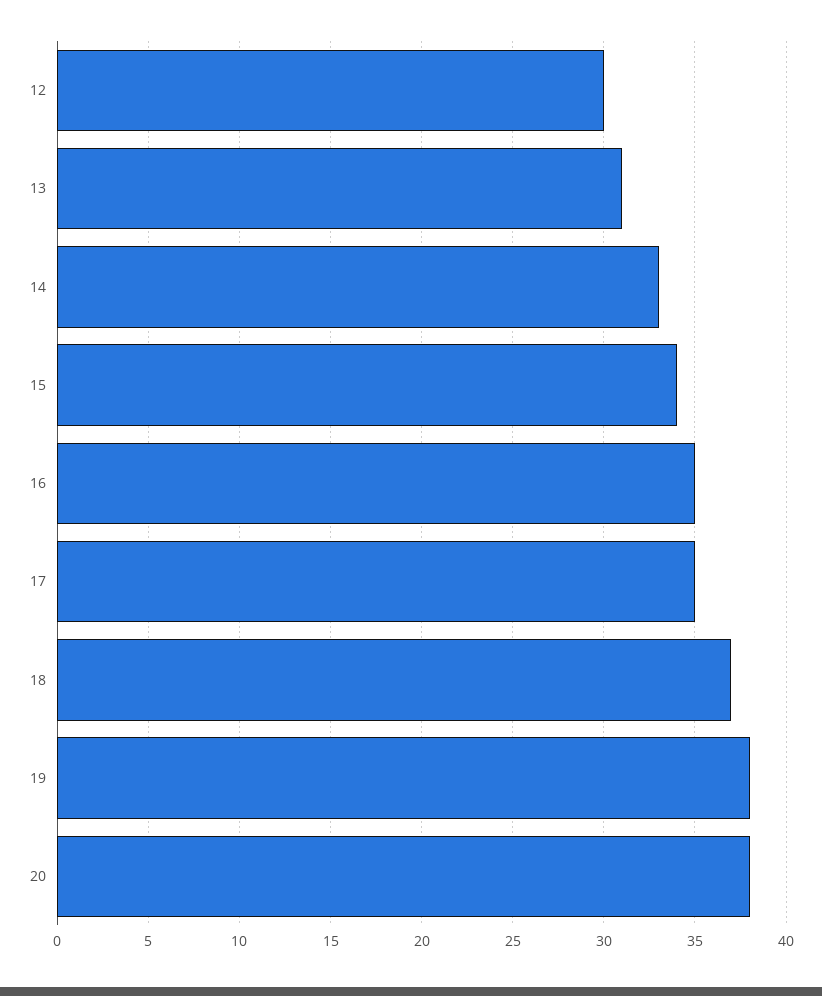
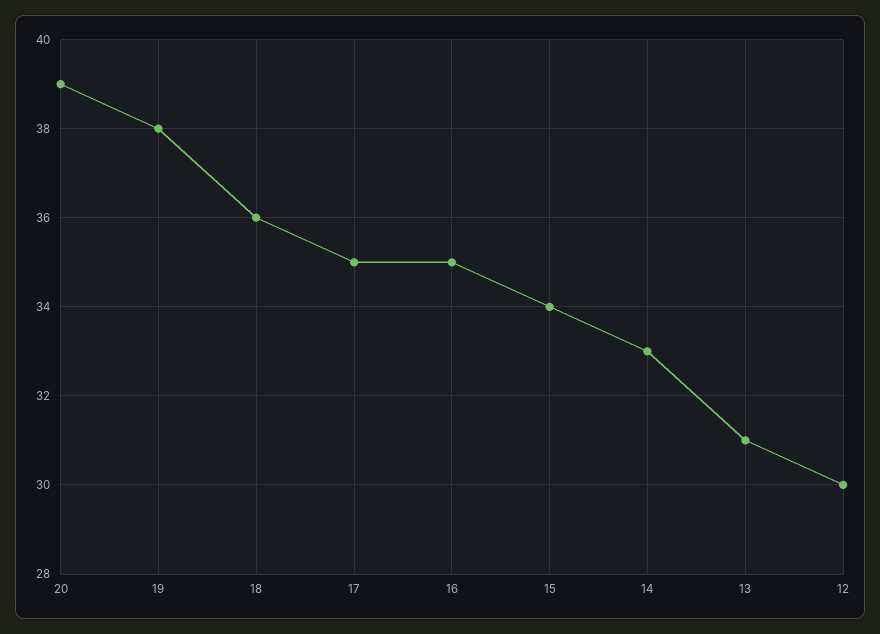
  {
    "12": 30,
    "13": 31,
    "14": 33,
    "15": 34,
    "16": 35,
    "17": 35,
-   "18": 37,
+   "18": 36,
    "19": 38,
-   "20": 38
+   "20": 39
  }

